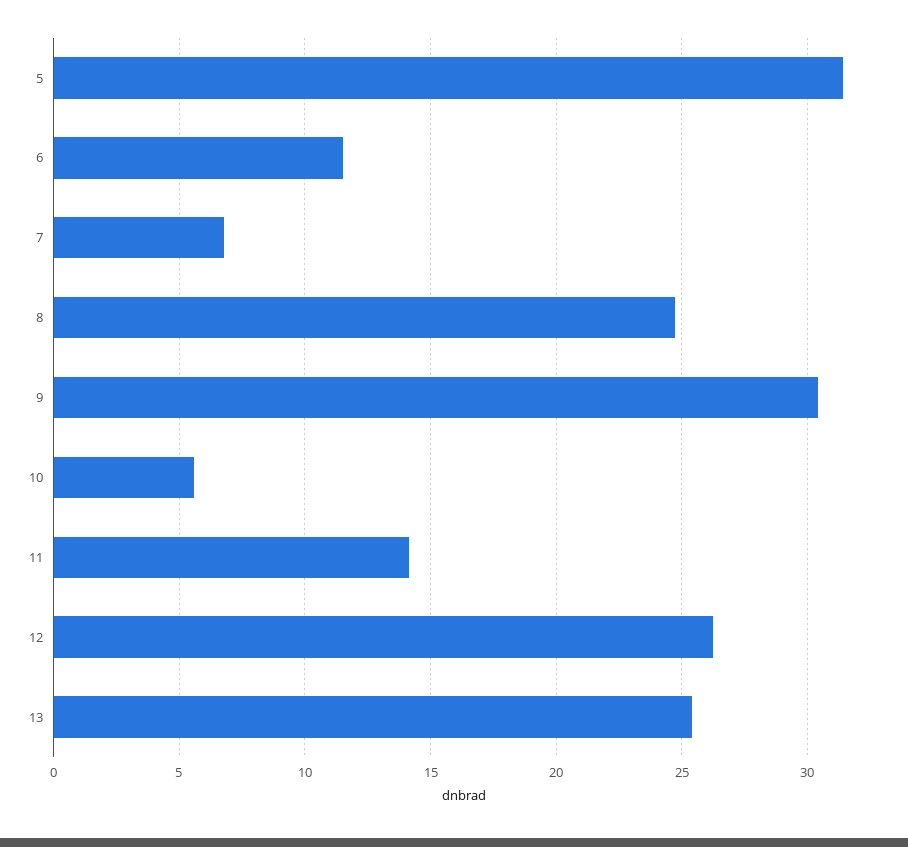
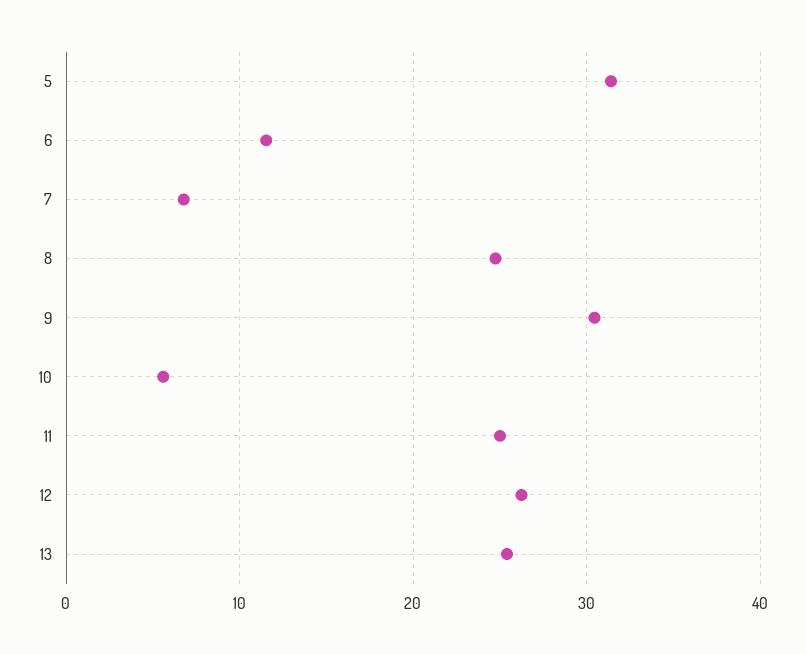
  {
    "5": 31.5,
    "6": 11.5,
    "7": 7,
    "8": 24.5,
    "9": 30.5,
    "10": 5.5,
-   "11": 14,
+   "11": 25,
    "12": 26,
    "13": 25.5
  }

